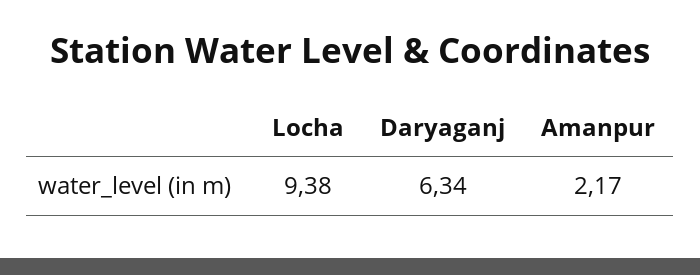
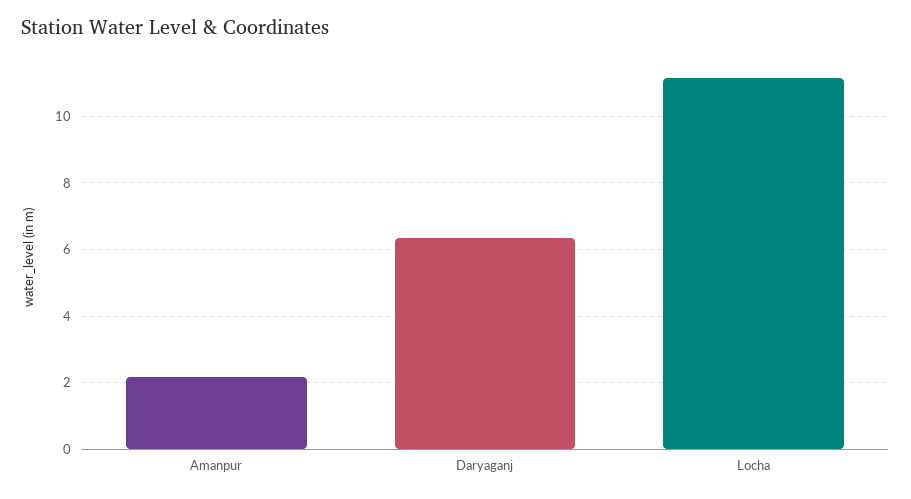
  {
-   "Locha": 9.38,
+   "Locha": 11.2,
    "Daryaganj": 6.34,
    "Amanpur": 2.17
  }

